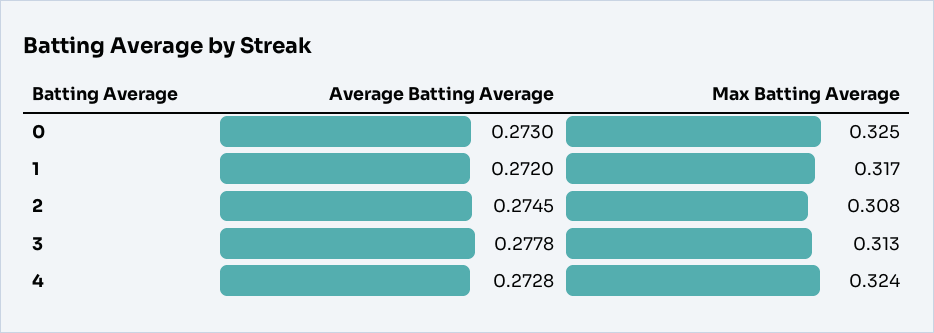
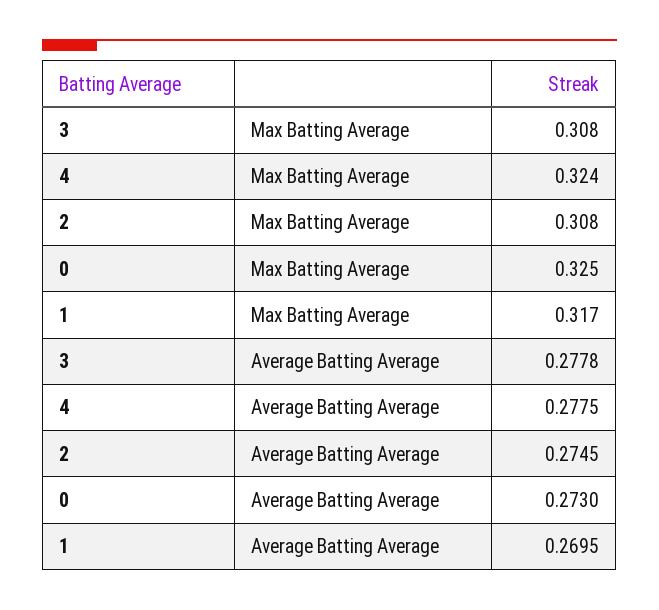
  {
    "Average Batting Average": {
      "0": 0.273,
-     "1": 0.272,
+     "1": 0.2695,
      "2": 0.2745,
      "3": 0.2778,
-     "4": 0.2728
+     "4": 0.2775
    },
    "Max Batting Average": {
      "0": 0.325,
      "1": 0.317,
      "2": 0.308,
-     "3": 0.313,
+     "3": 0.308,
      "4": 0.324
    }
  }

